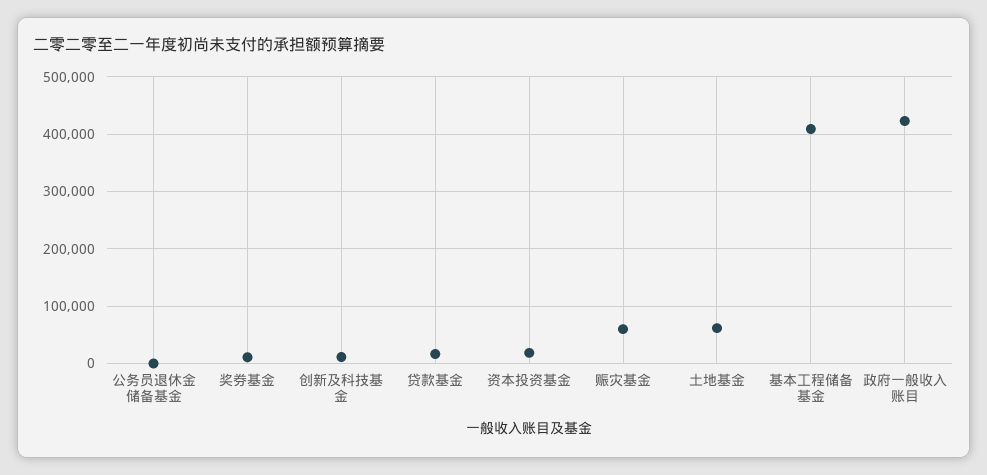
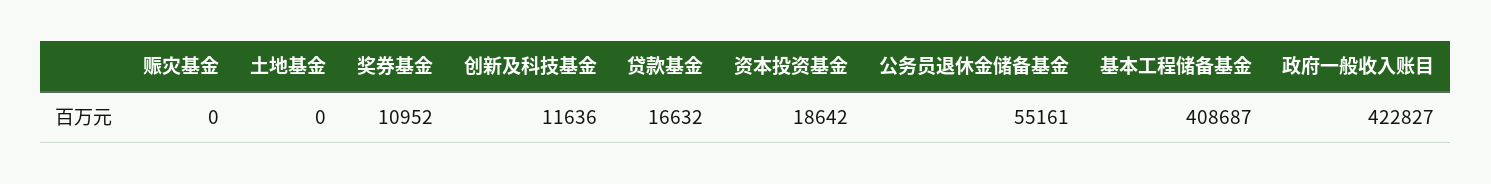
  {
-   "公务员退休金储备基金": 0,
+   "公务员退休金储备基金": 55161,
    "奖券基金": 10952,
    "创新及科技基金": 11636,
    "贷款基金": 16632,
    "资本投资基金": 18642,
-   "赈灾基金": 60000,
+   "赈灾基金": 0,
-   "土地基金": 60000,
+   "土地基金": 0,
    "基本工程储备基金": 408687,
    "政府一般收入账目": 422827
  }

